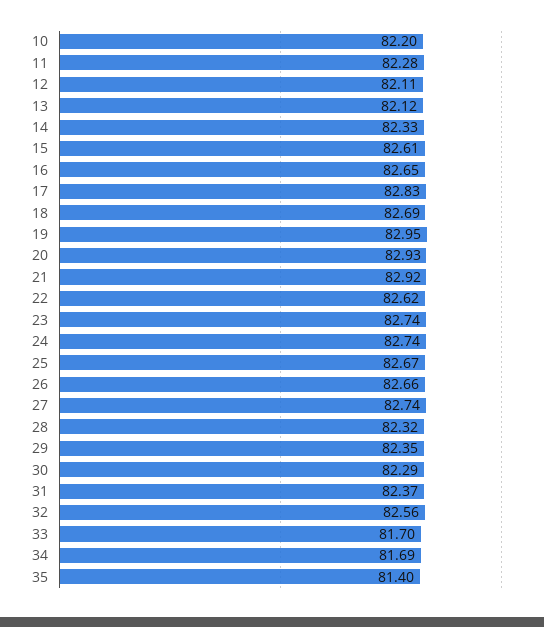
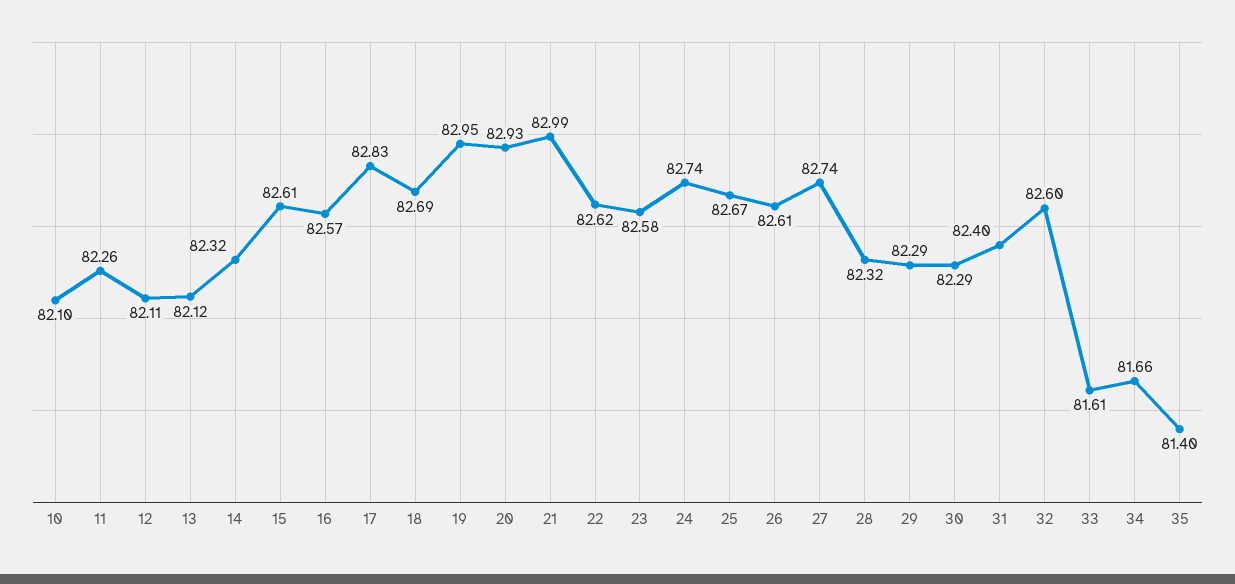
  {
-   "10": 82.2,
+   "10": 82.1,
-   "11": 82.28,
+   "11": 82.26,
    "12": 82.11,
    "13": 82.12,
-   "14": 82.33,
+   "14": 82.32,
    "15": 82.61,
-   "16": 82.65,
+   "16": 82.57,
    "17": 82.83,
    "18": 82.69,
    "19": 82.95,
    "20": 82.93,
-   "21": 82.92,
+   "21": 82.99,
    "22": 82.62,
-   "23": 82.74,
+   "23": 82.58,
    "24": 82.74,
    "25": 82.67,
-   "26": 82.66,
+   "26": 82.61,
    "27": 82.74,
    "28": 82.32,
-   "29": 82.35,
+   "29": 82.29,
    "30": 82.29,
-   "31": 82.37,
+   "31": 82.4,
-   "32": 82.56,
+   "32": 82.6,
-   "33": 81.7,
+   "33": 81.61,
-   "34": 81.69,
+   "34": 81.66,
    "35": 81.4
  }

